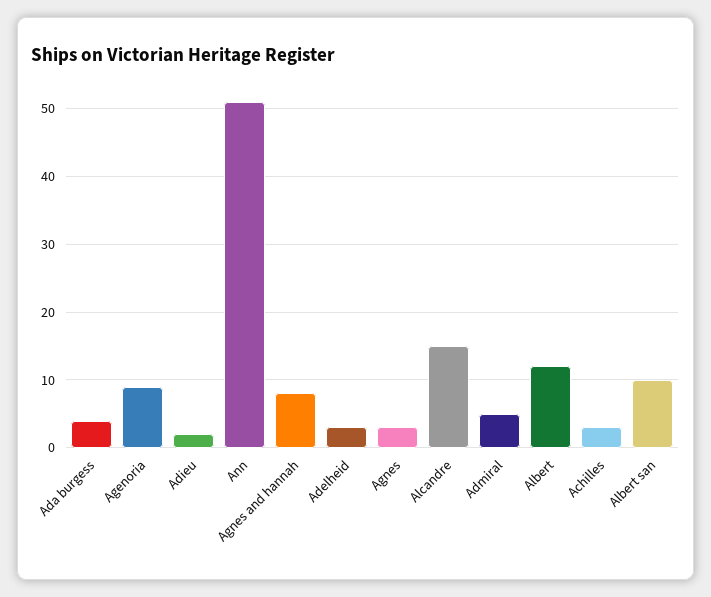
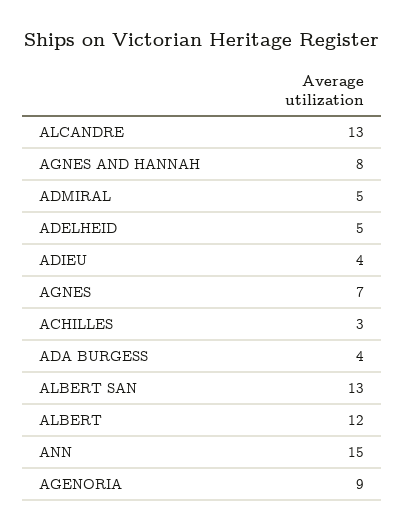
  {
    "Ada burgess": 4,
    "Agenoria": 9,
-   "Adieu": 2,
+   "Adieu": 4,
-   "Ann": 51,
+   "Ann": 15,
    "Agnes and hannah": 8,
-   "Adelheid": 3,
+   "Adelheid": 5,
-   "Agnes": 3,
+   "Agnes": 7,
-   "Alcandre": 15,
+   "Alcandre": 13,
    "Admiral": 5,
    "Albert": 12,
    "Achilles": 3,
-   "Albert san": 10
+   "Albert san": 13
  }

